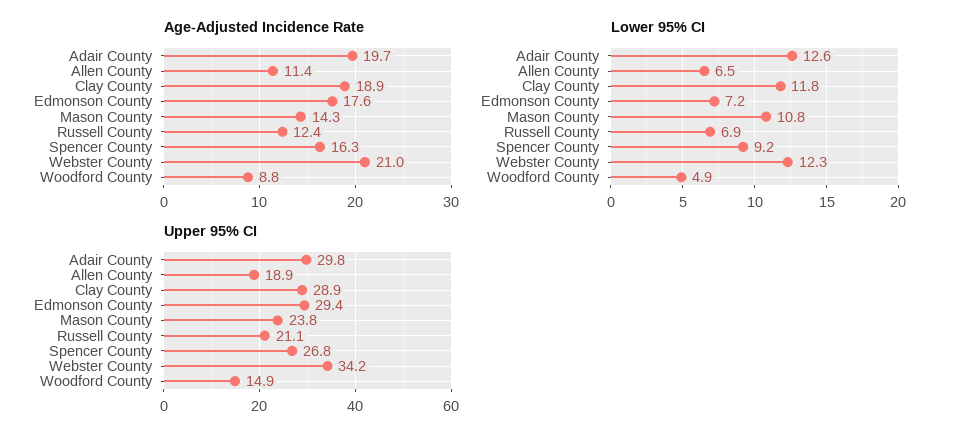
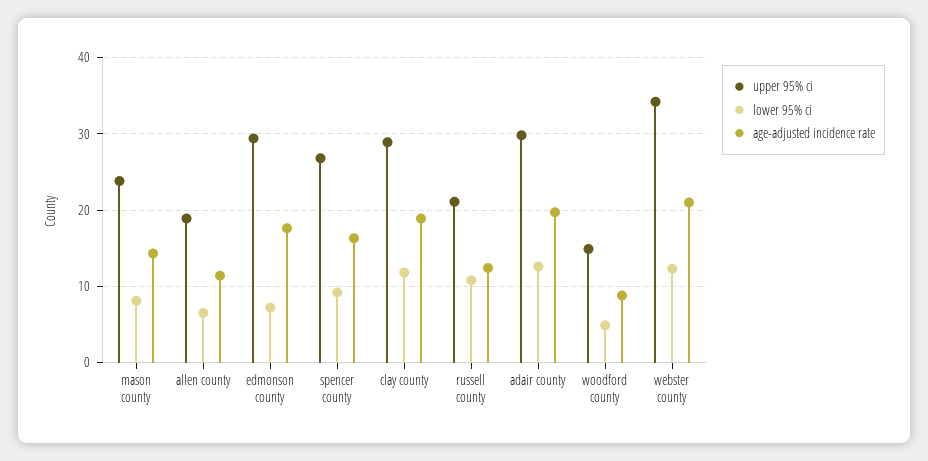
  {
    "Age-Adjusted Incidence Rate": {
      "Adair County": 19.7,
      "Allen County": 11.4,
      "Clay County": 18.9,
      "Edmonson County": 17.6,
      "Mason County": 14.3,
      "Russell County": 12.4,
      "Spencer County": 16.3,
      "Webster County": 21,
      "Woodford County": 8.8
    },
    "Lower 95% CI": {
      "Adair County": 12.6,
      "Allen County": 6.5,
      "Clay County": 11.8,
      "Edmonson County": 7.2,
-     "Mason County": 10.8,
+     "Mason County": 8,
-     "Russell County": 6.9,
+     "Russell County": 11,
      "Spencer County": 9.2,
      "Webster County": 12.3,
      "Woodford County": 4.9
    },
    "Upper 95% CI": {
      "Adair County": 29.8,
      "Allen County": 18.9,
      "Clay County": 28.9,
      "Edmonson County": 29.4,
      "Mason County": 23.8,
      "Russell County": 21.1,
      "Spencer County": 26.8,
      "Webster County": 34.2,
      "Woodford County": 14.9
    }
  }

